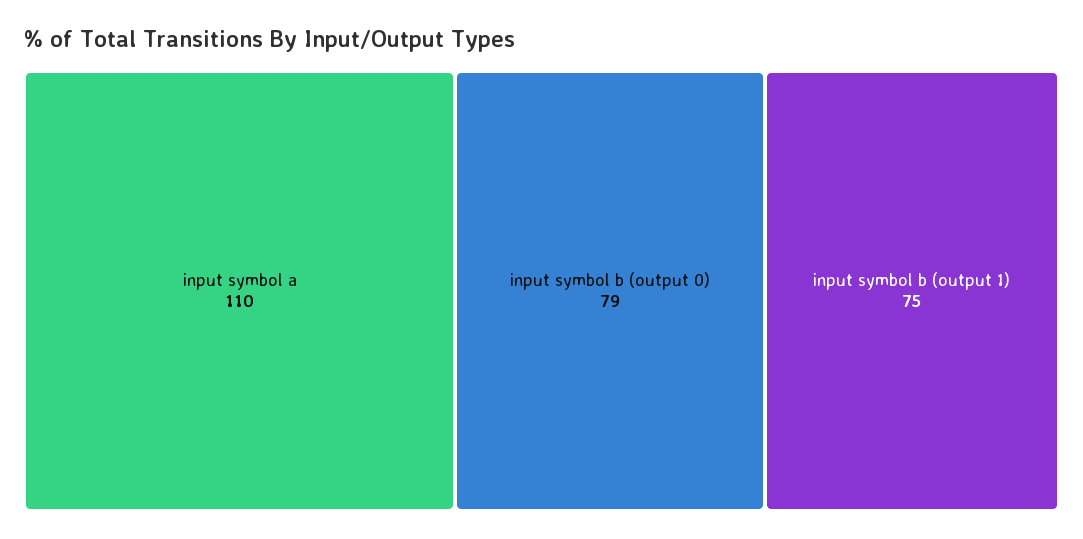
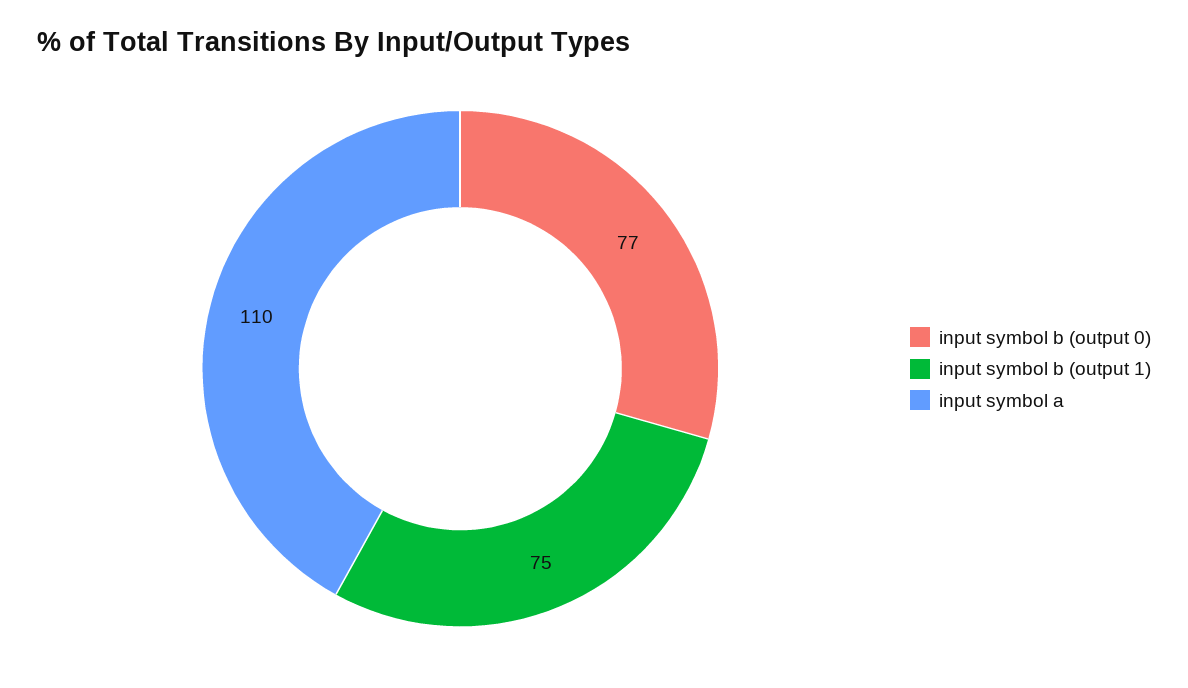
  {
    "input symbol a": 110,
-   "input symbol b (output 0)": 79,
+   "input symbol b (output 0)": 77,
    "input symbol b (output 1)": 75
  }

